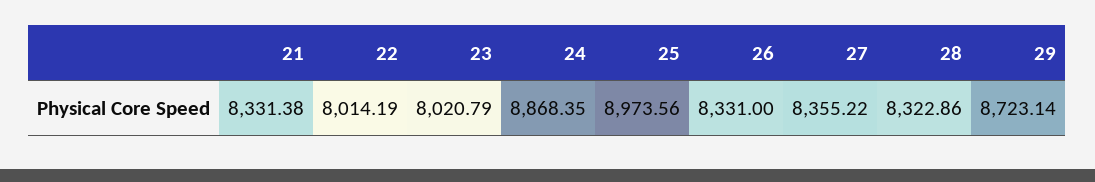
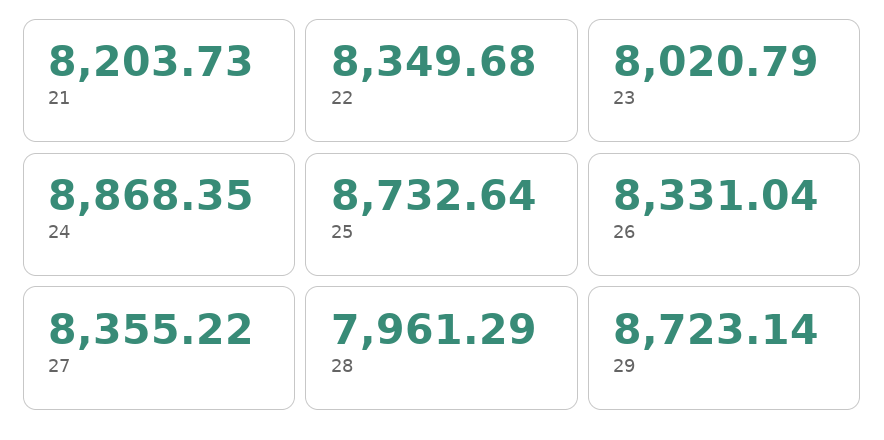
  {
-   "21": 8331.38,
+   "21": 8203.73,
-   "22": 8014.19,
+   "22": 8349.68,
    "23": 8020.79,
    "24": 8868.35,
-   "25": 8973.56,
+   "25": 8732.64,
-   "26": 8331,
+   "26": 8331.04,
    "27": 8355.22,
-   "28": 8322.86,
+   "28": 7961.29,
    "29": 8723.14
  }

